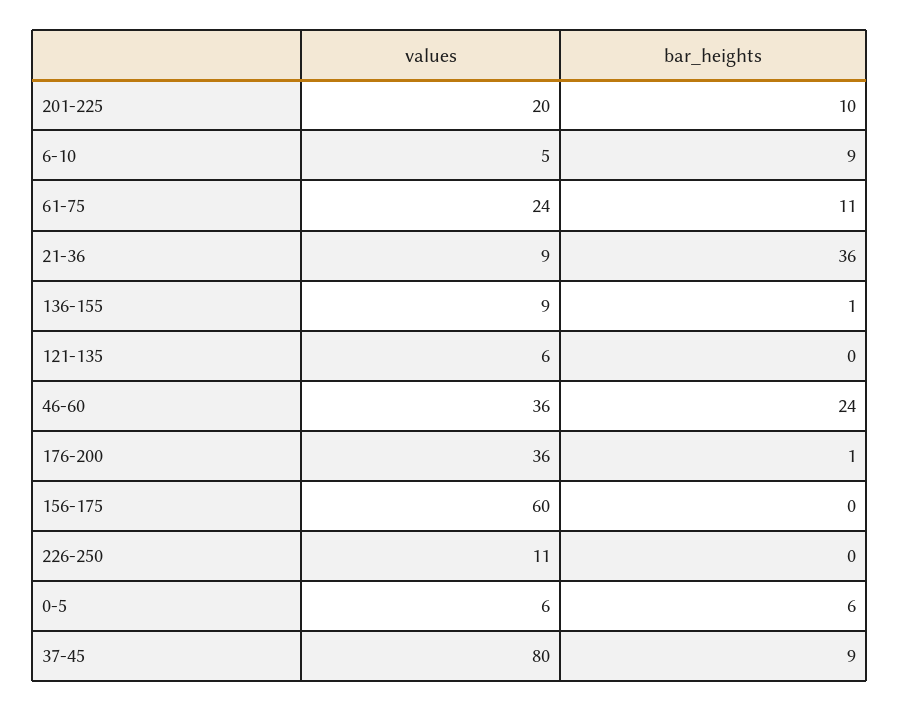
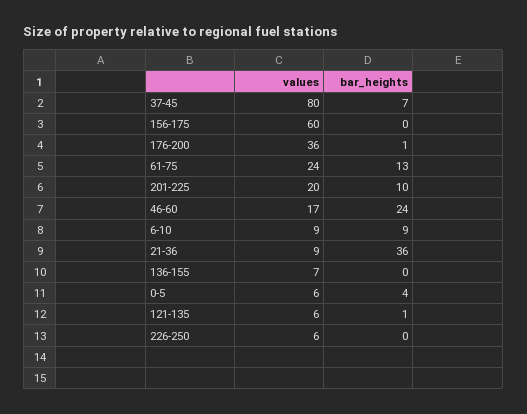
  {
    "values": {
      "201-225": 20,
-     "6-10": 5,
+     "6-10": 9,
      "61-75": 24,
      "21-36": 9,
-     "136-155": 9,
+     "136-155": 7,
      "121-135": 6,
-     "46-60": 36,
+     "46-60": 17,
      "176-200": 36,
      "156-175": 60,
-     "226-250": 11,
+     "226-250": 6,
      "0-5": 6,
      "37-45": 80
    },
    "bar_heights": {
      "201-225": 10,
      "6-10": 9,
-     "61-75": 11,
+     "61-75": 13,
      "21-36": 36,
-     "136-155": 1,
+     "136-155": 0,
-     "121-135": 0,
+     "121-135": 1,
      "46-60": 24,
      "176-200": 1,
      "156-175": 0,
      "226-250": 0,
-     "0-5": 6,
+     "0-5": 4,
-     "37-45": 9
+     "37-45": 7
    }
  }

